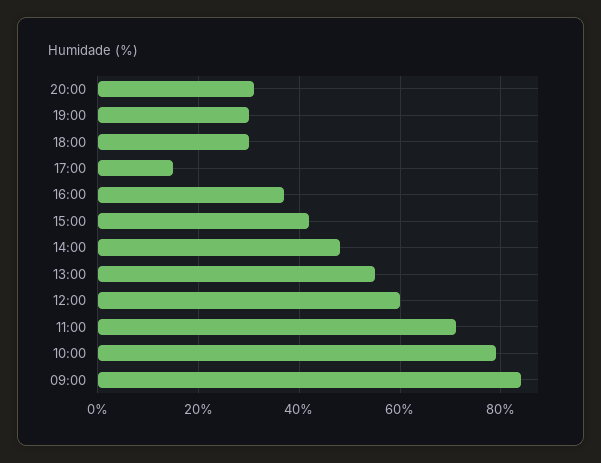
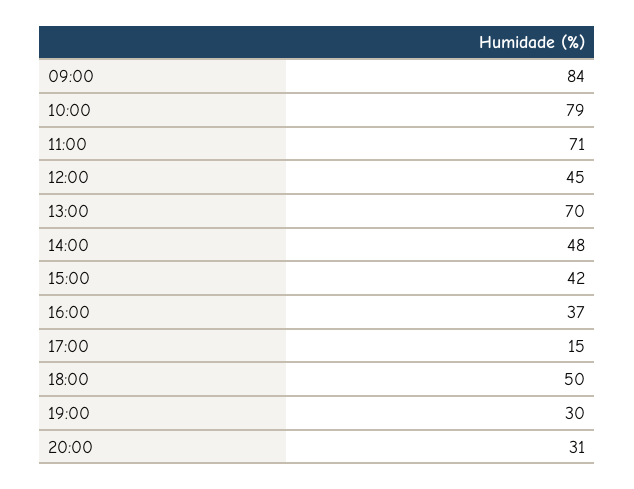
  {
    "20:00": 31,
    "19:00": 30,
-   "18:00": 30,
+   "18:00": 50,
    "17:00": 15,
    "16:00": 37,
    "15:00": 42,
    "14:00": 48,
-   "13:00": 55,
+   "13:00": 70,
-   "12:00": 60,
+   "12:00": 45,
    "11:00": 71,
    "10:00": 79,
    "09:00": 84
  }

